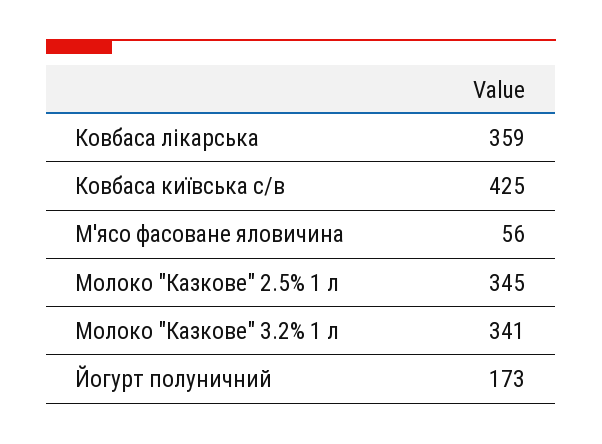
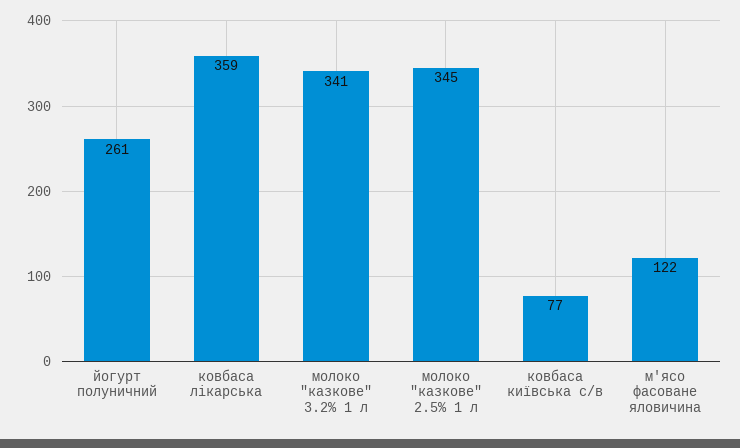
  {
    "Ковбаса лікарська": 359,
-   "Ковбаса київська с/в": 425,
+   "Ковбаса київська с/в": 77,
-   "М'ясо фасоване яловичина": 56,
+   "М'ясо фасоване яловичина": 122,
    "Молоко \"Казкове\" 2.5% 1 л": 345,
    "Молоко \"Казкове\" 3.2% 1 л": 341,
-   "Йогурт полуничний": 173
+   "Йогурт полуничний": 261
  }

